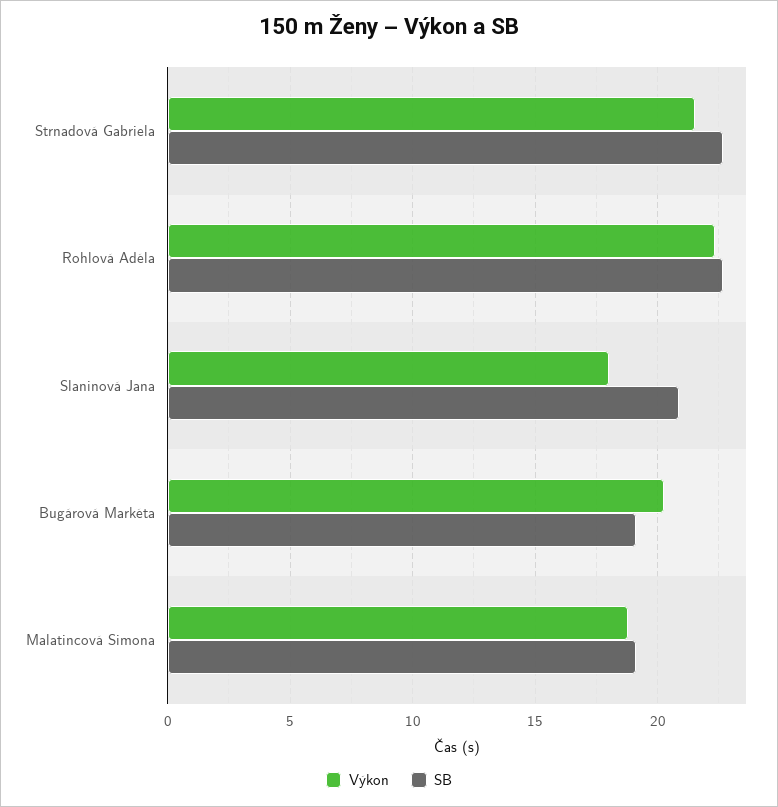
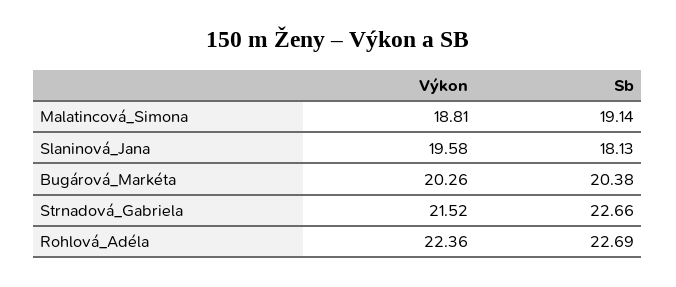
  {
    "Výkon": {
      "Strnadová Gabriela": 21.52,
      "Rohlová Adéla": 22.36,
-     "Slaninová Jana": 18,
+     "Slaninová Jana": 19.58,
      "Bugárová Markéta": 20.26,
      "Malatincová Simona": 18.81
    },
    "SB": {
      "Strnadová Gabriela": 22.66,
      "Rohlová Adéla": 22.69,
-     "Slaninová Jana": 21,
+     "Slaninová Jana": 18.13,
-     "Bugárová Markéta": 19,
+     "Bugárová Markéta": 20.38,
      "Malatincová Simona": 19.14
    }
  }

